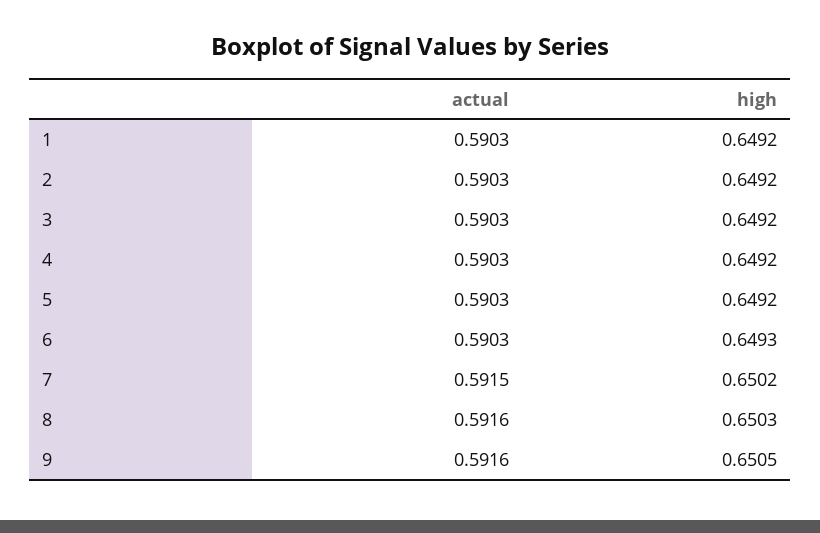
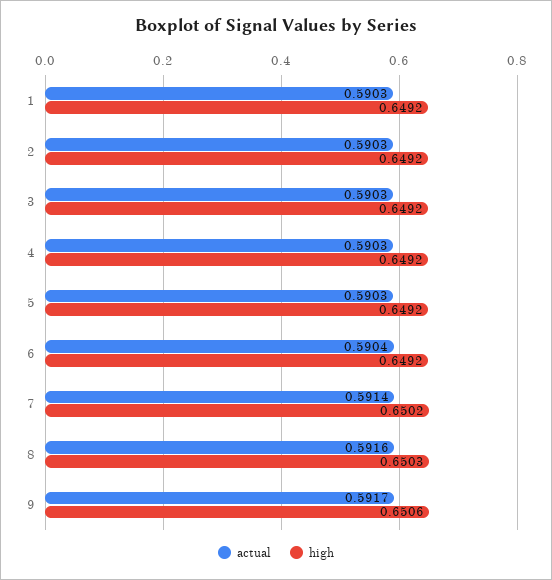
  {
    "actual": {
      "1": 0.5903,
      "2": 0.5903,
      "3": 0.5903,
      "4": 0.5903,
      "5": 0.5903,
-     "6": 0.5903,
+     "6": 0.5904,
-     "7": 0.5915,
+     "7": 0.5914,
      "8": 0.5916,
-     "9": 0.5916
+     "9": 0.5917
    },
    "high": {
      "1": 0.6492,
      "2": 0.6492,
      "3": 0.6492,
      "4": 0.6492,
      "5": 0.6492,
-     "6": 0.6493,
+     "6": 0.6492,
      "7": 0.6502,
      "8": 0.6503,
-     "9": 0.6505
+     "9": 0.6506
    }
  }

